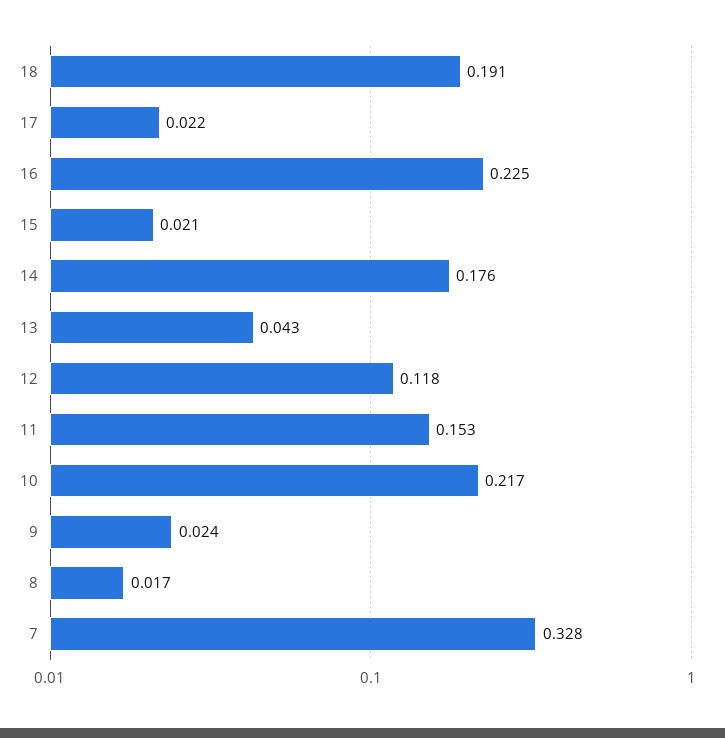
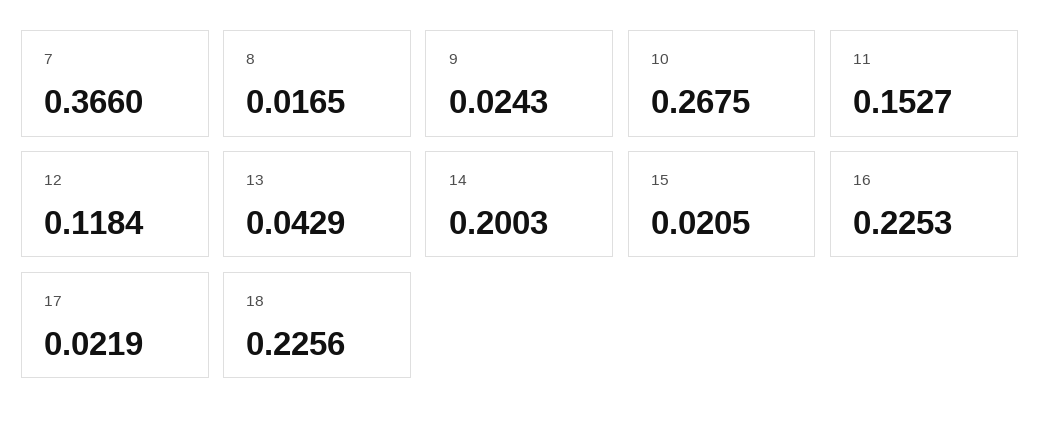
  {
-   "18": 0.191,
+   "18": 0.2256,
    "17": 0.0219,
    "16": 0.2253,
    "15": 0.0205,
-   "14": 0.176,
+   "14": 0.2003,
    "13": 0.0429,
    "12": 0.1184,
    "11": 0.1527,
-   "10": 0.217,
+   "10": 0.2675,
    "9": 0.0243,
    "8": 0.0165,
-   "7": 0.328
+   "7": 0.366
  }

